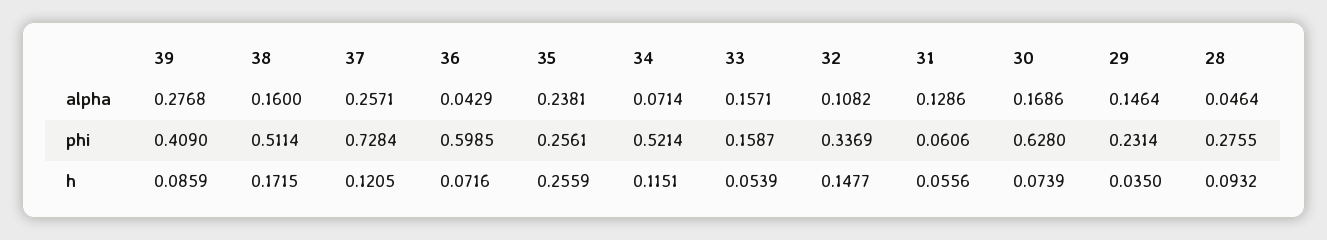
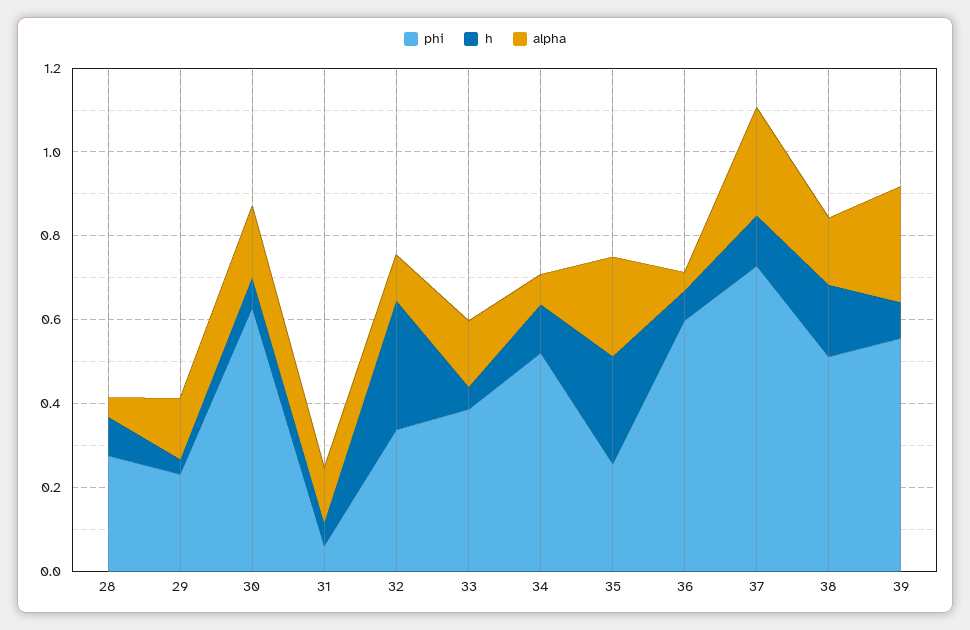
  {
    "alpha": {
      "39": 0.2768,
      "38": 0.16,
      "37": 0.2571,
      "36": 0.0429,
      "35": 0.2381,
      "34": 0.0714,
      "33": 0.1571,
      "32": 0.1082,
      "31": 0.1286,
      "30": 0.1686,
      "29": 0.1464,
      "28": 0.0464
    },
    "phi": {
-     "39": 0.409,
+     "39": 0.55,
      "38": 0.5114,
      "37": 0.7284,
      "36": 0.5985,
      "35": 0.2561,
      "34": 0.5214,
-     "33": 0.1587,
+     "33": 0.4,
      "32": 0.3369,
      "31": 0.0606,
      "30": 0.628,
      "29": 0.2314,
      "28": 0.2755
    },
    "h": {
      "39": 0.0859,
      "38": 0.1715,
      "37": 0.1205,
      "36": 0.0716,
      "35": 0.2559,
      "34": 0.1151,
      "33": 0.0539,
-     "32": 0.1477,
+     "32": 0.3,
      "31": 0.0556,
      "30": 0.0739,
      "29": 0.035,
      "28": 0.0932
    }
  }

